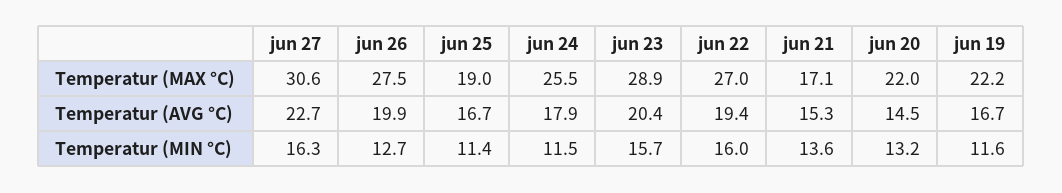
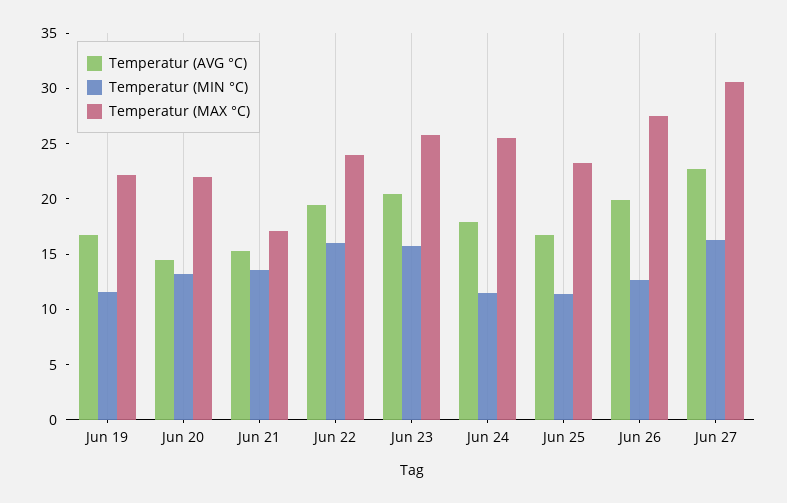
  {
    "Temperatur (MAX °C)": {
      "jun 27": 30.6,
      "jun 26": 27.5,
-     "jun 25": 19,
+     "jun 25": 23,
      "jun 24": 25.5,
-     "jun 23": 28.9,
+     "jun 23": 26,
-     "jun 22": 27,
+     "jun 22": 24,
      "jun 21": 17.1,
      "jun 20": 22,
      "jun 19": 22.2
    },
    "Temperatur (AVG °C)": {
      "jun 27": 22.7,
      "jun 26": 19.9,
      "jun 25": 16.7,
      "jun 24": 17.9,
      "jun 23": 20.4,
      "jun 22": 19.4,
      "jun 21": 15.3,
      "jun 20": 14.5,
      "jun 19": 16.7
    },
    "Temperatur (MIN °C)": {
      "jun 27": 16.3,
      "jun 26": 12.7,
      "jun 25": 11.4,
      "jun 24": 11.5,
      "jun 23": 15.7,
      "jun 22": 16,
      "jun 21": 13.6,
      "jun 20": 13.2,
      "jun 19": 11.6
    }
  }

